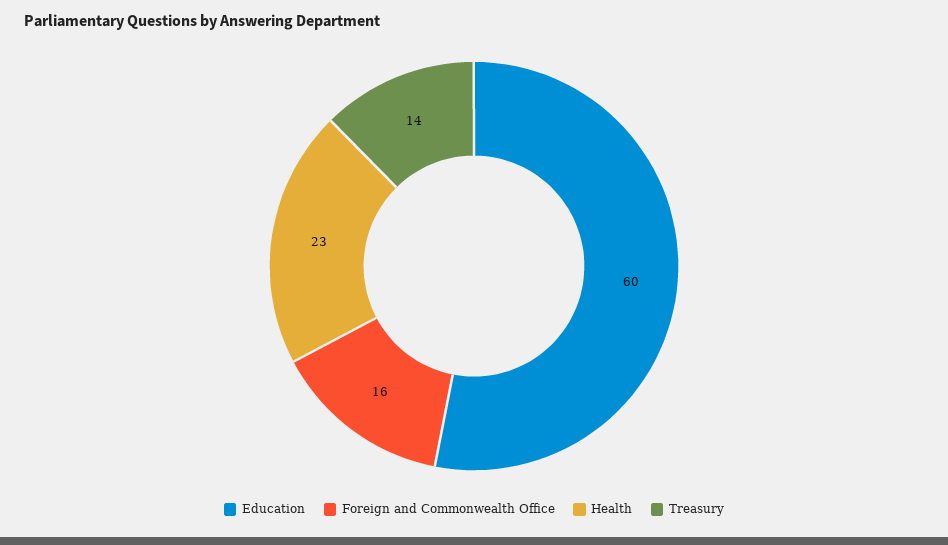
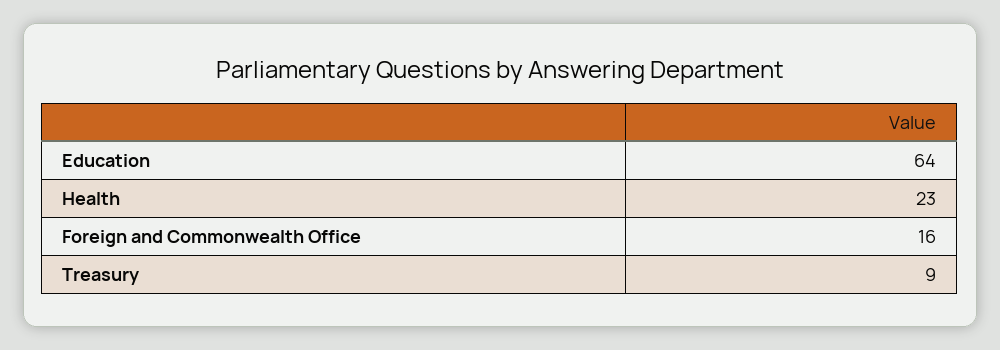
  {
-   "Education": 60,
+   "Education": 64,
    "Foreign and Commonwealth Office": 16,
    "Health": 23,
-   "Treasury": 14
+   "Treasury": 9
  }

